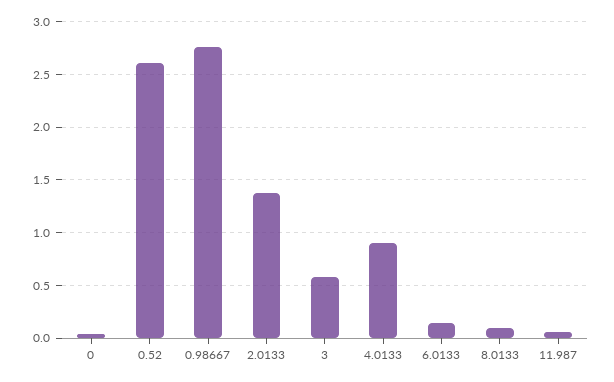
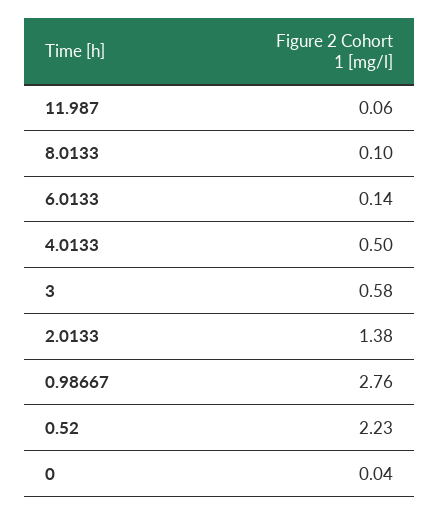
  {
    "0": 0.04,
-   "0.52": 2.6,
+   "0.52": 2.23,
    "0.98667": 2.76,
    "2.0133": 1.38,
    "3": 0.58,
-   "4.0133": 0.9,
+   "4.0133": 0.5,
    "6.0133": 0.14,
    "8.0133": 0.1,
    "11.987": 0.06
  }

